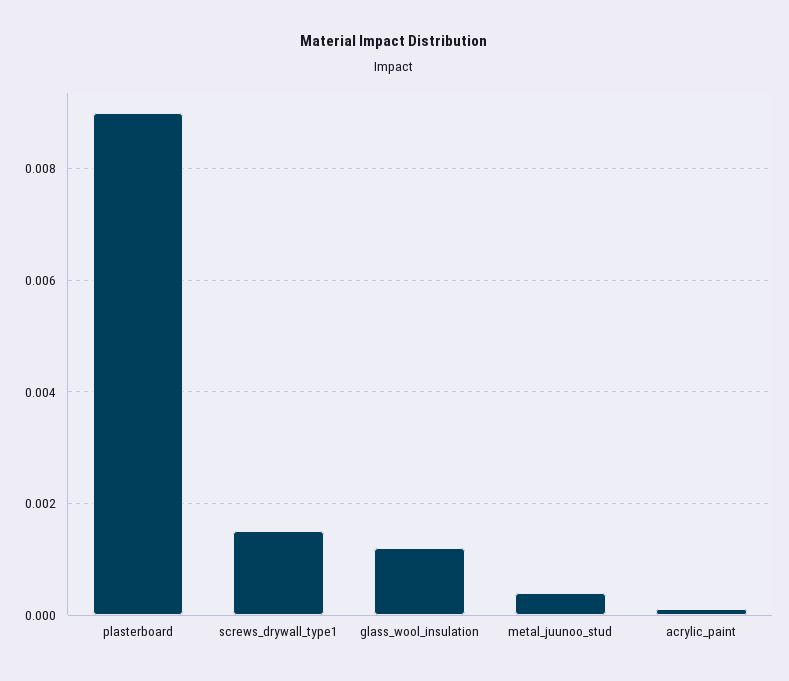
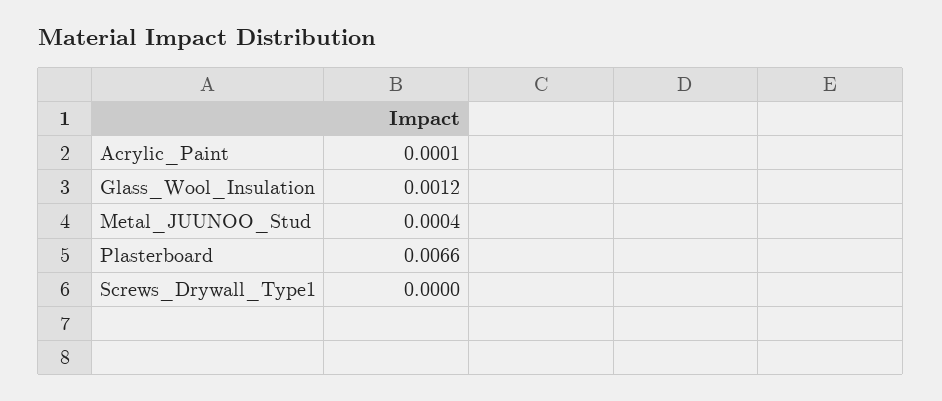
  {
-   "plasterboard": 0.009,
+   "plasterboard": 0.0066,
-   "screws_drywall_type1": 0.0015,
+   "screws_drywall_type1": 0,
    "glass_wool_insulation": 0.0012,
    "metal_juunoo_stud": 0.0004,
    "acrylic_paint": 0.0001
  }

